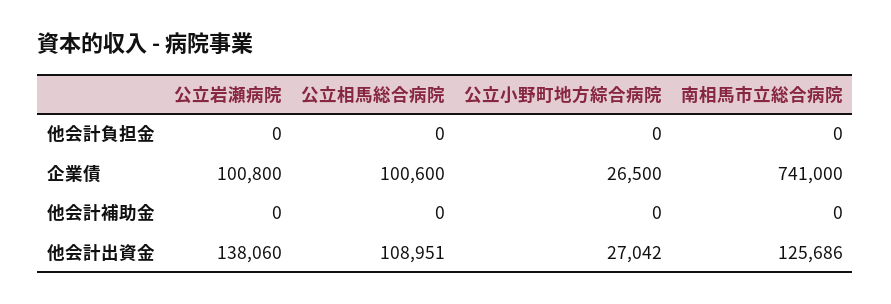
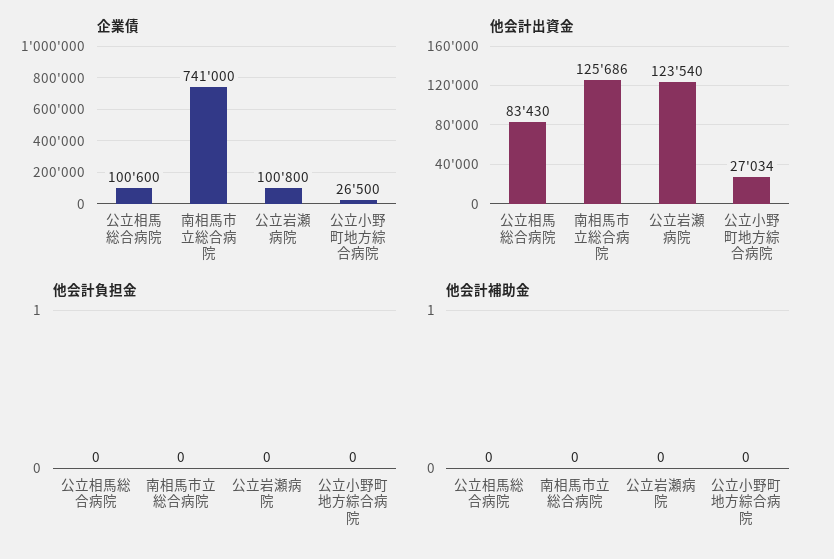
  {
    "他会計負担金": {
      "公立岩瀬病院": 0,
      "公立相馬総合病院": 0,
      "公立小野町地方綜合病院": 0,
      "南相馬市立総合病院": 0
    },
    "企業債": {
      "公立岩瀬病院": 100800,
      "公立相馬総合病院": 100600,
      "公立小野町地方綜合病院": 26500,
      "南相馬市立総合病院": 741000
    },
    "他会計補助金": {
      "公立岩瀬病院": 0,
      "公立相馬総合病院": 0,
      "公立小野町地方綜合病院": 0,
      "南相馬市立総合病院": 0
    },
    "他会計出資金": {
-     "公立岩瀬病院": 138060,
+     "公立岩瀬病院": 123540,
-     "公立相馬総合病院": 108951,
+     "公立相馬総合病院": 83430,
-     "公立小野町地方綜合病院": 27042,
+     "公立小野町地方綜合病院": 27034,
      "南相馬市立総合病院": 125686
    }
  }

